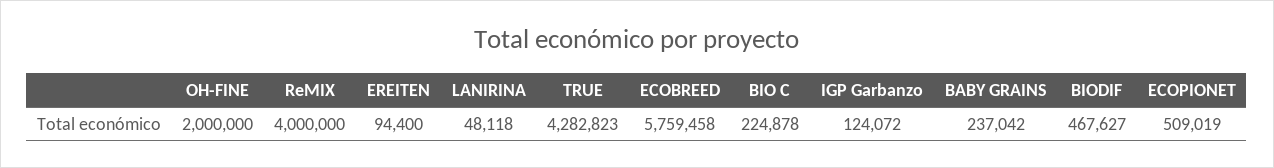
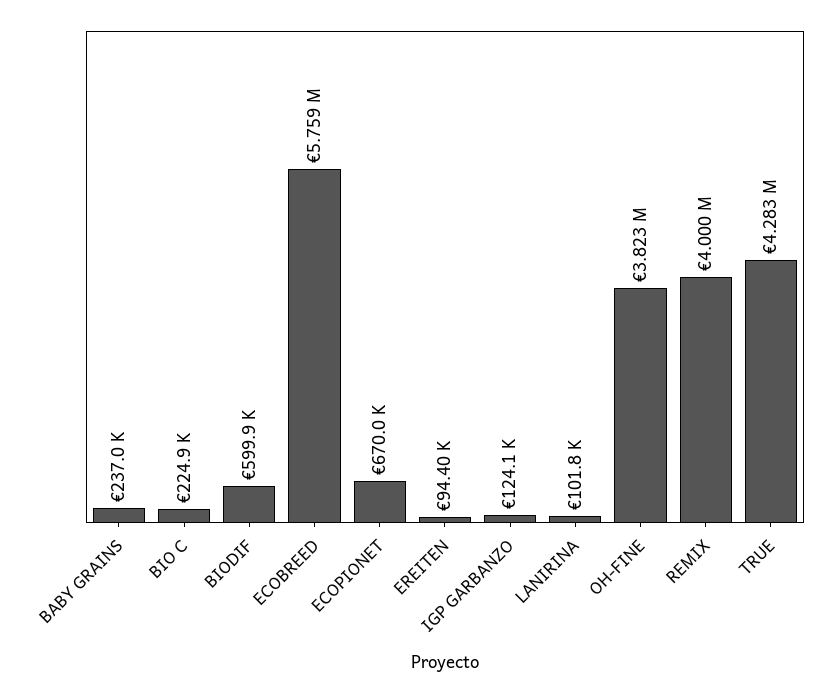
  {
-   "OH-FINE": 2000000,
+   "OH-FINE": 3823000,
    "ReMIX": 4000000,
    "EREITEN": 94400,
-   "LANIRINA": 48118,
+   "LANIRINA": 101800,
    "TRUE": 4282823,
    "ECOBREED": 5759458,
    "BIO C": 224878,
    "IGP Garbanzo": 124072,
    "BABY GRAINS": 237042,
-   "BIODIF": 467627,
+   "BIODIF": 599900,
-   "ECOPIONET": 509019
+   "ECOPIONET": 670000
  }

